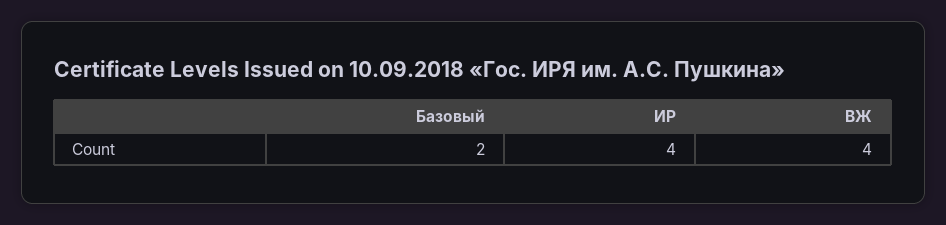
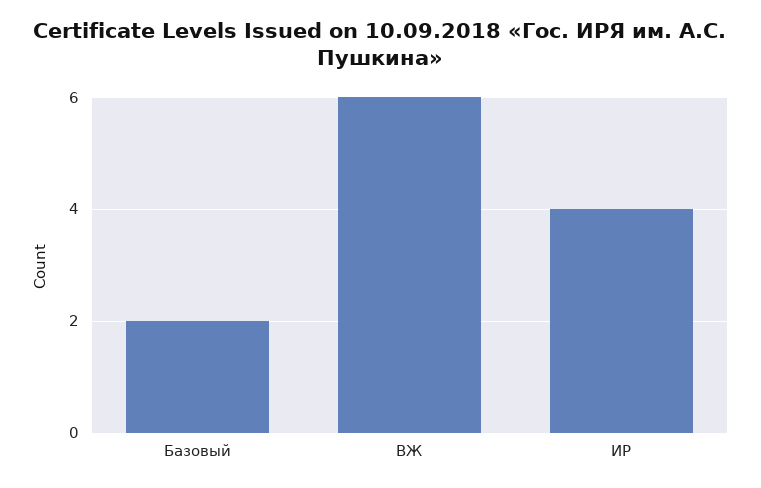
  {
    "Базовый": 2,
    "ИР": 4,
-   "ВЖ": 4
+   "ВЖ": 6
  }

